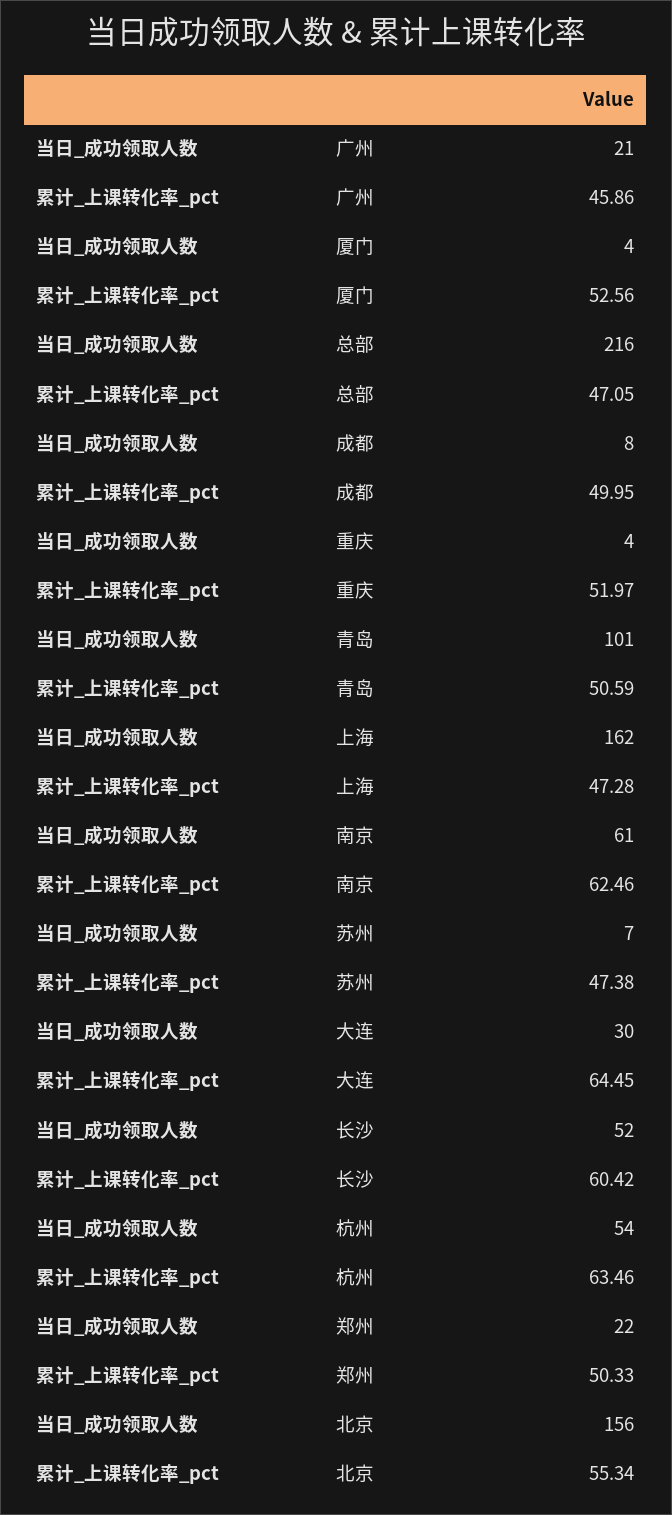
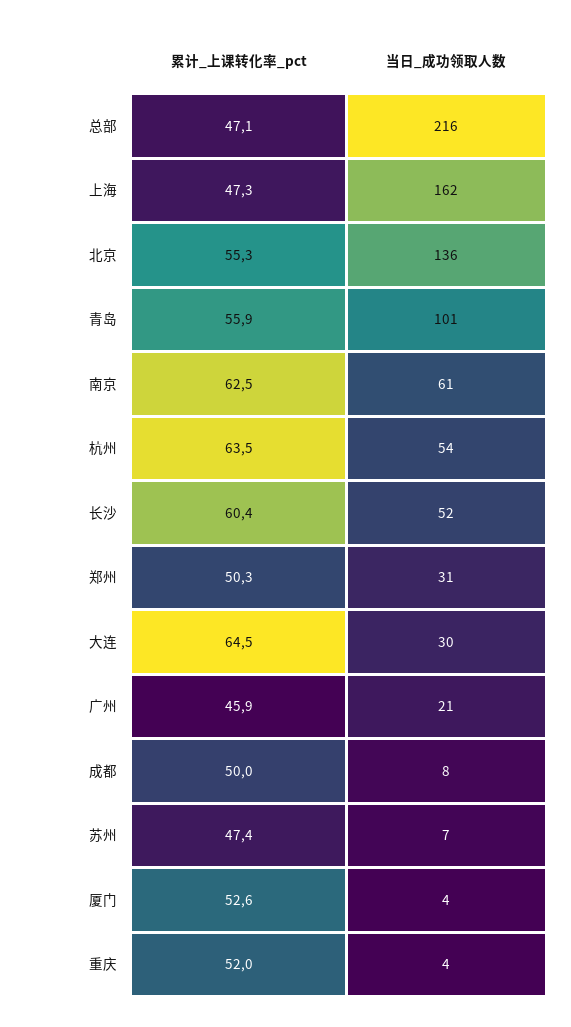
  {
    "当日_成功领取人数": {
      "广州": 21,
      "厦门": 4,
      "总部": 216,
      "成都": 8,
      "重庆": 4,
      "青岛": 101,
      "上海": 162,
      "南京": 61,
      "苏州": 7,
      "大连": 30,
      "长沙": 52,
      "杭州": 54,
-     "郑州": 22,
+     "郑州": 31,
-     "北京": 156
+     "北京": 136
    },
    "累计_上课转化率_pct": {
      "广州": 45.86,
      "厦门": 52.56,
      "总部": 47.05,
      "成都": 49.95,
      "重庆": 51.97,
-     "青岛": 50.59,
+     "青岛": 55.9,
      "上海": 47.28,
      "南京": 62.46,
      "苏州": 47.38,
      "大连": 64.45,
      "长沙": 60.42,
      "杭州": 63.46,
      "郑州": 50.33,
      "北京": 55.34
    }
  }

